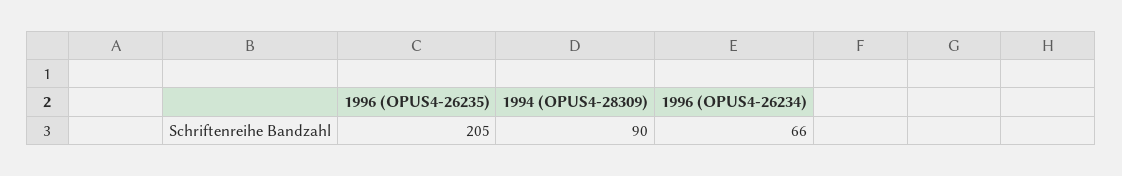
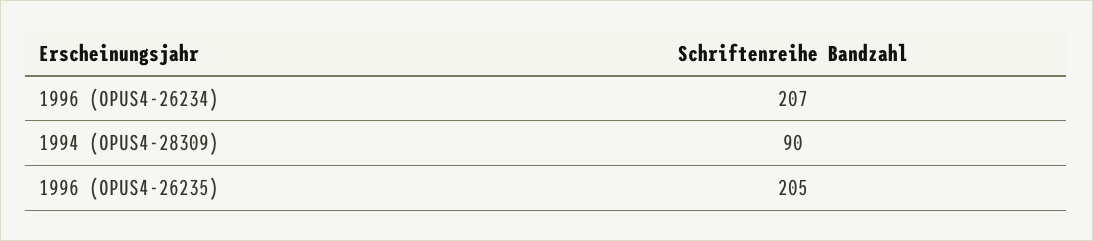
  {
    "1996 (OPUS4-26235)": 205,
    "1994 (OPUS4-28309)": 90,
-   "1996 (OPUS4-26234)": 66
+   "1996 (OPUS4-26234)": 207
  }

